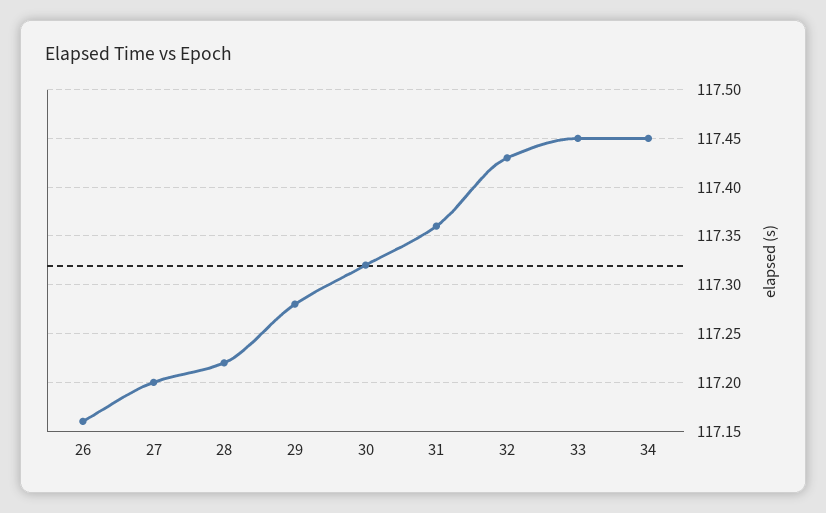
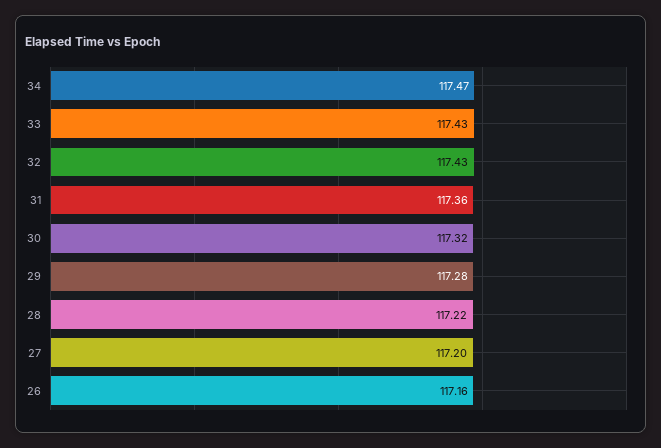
  {
    "26": 117.16,
    "27": 117.2,
    "28": 117.22,
    "29": 117.28,
    "30": 117.32,
    "31": 117.36,
    "32": 117.43,
-   "33": 117.45,
+   "33": 117.43,
-   "34": 117.45
+   "34": 117.47
  }

